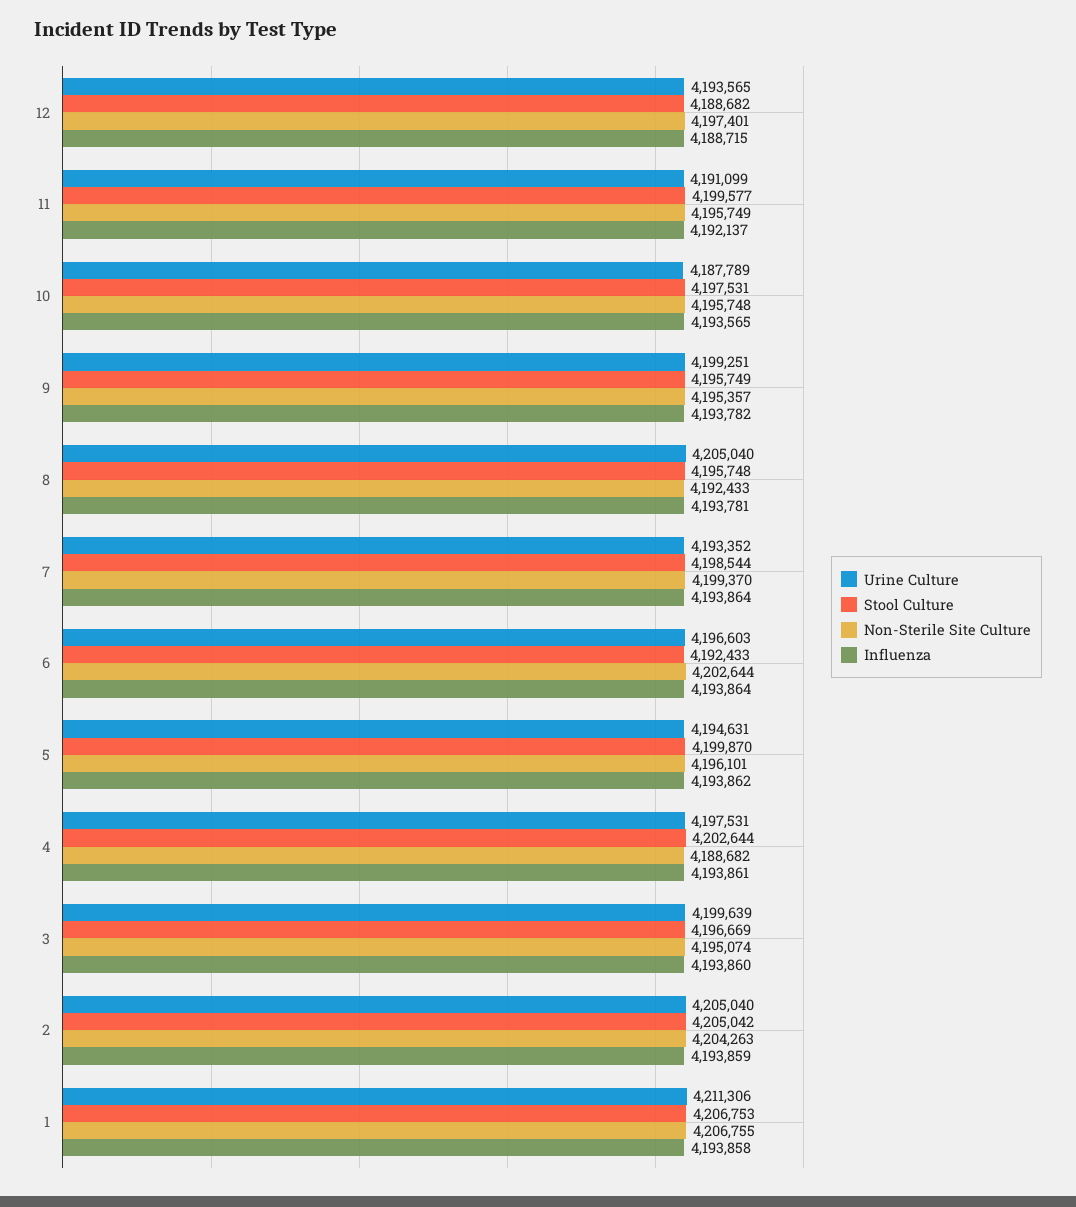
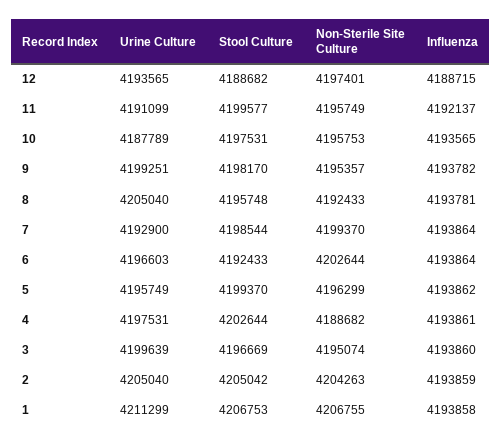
  {
    "Urine Culture": {
      "12": 4193565,
      "11": 4191099,
      "10": 4187789,
      "9": 4199251,
      "8": 4205040,
-     "7": 4193352,
+     "7": 4192900,
      "6": 4196603,
-     "5": 4194631,
+     "5": 4195749,
      "4": 4197531,
      "3": 4199639,
      "2": 4205040,
-     "1": 4211306
+     "1": 4211299
    },
    "Stool Culture": {
      "12": 4188682,
      "11": 4199577,
      "10": 4197531,
-     "9": 4195749,
+     "9": 4198170,
      "8": 4195748,
      "7": 4198544,
      "6": 4192433,
-     "5": 4199870,
+     "5": 4199370,
      "4": 4202644,
      "3": 4196669,
      "2": 4205042,
      "1": 4206753
    },
    "Non-Sterile Site Culture": {
      "12": 4197401,
      "11": 4195749,
-     "10": 4195748,
+     "10": 4195753,
      "9": 4195357,
      "8": 4192433,
      "7": 4199370,
      "6": 4202644,
-     "5": 4196101,
+     "5": 4196299,
      "4": 4188682,
      "3": 4195074,
      "2": 4204263,
      "1": 4206755
    },
    "Influenza": {
      "12": 4188715,
      "11": 4192137,
      "10": 4193565,
      "9": 4193782,
      "8": 4193781,
      "7": 4193864,
      "6": 4193864,
      "5": 4193862,
      "4": 4193861,
      "3": 4193860,
      "2": 4193859,
      "1": 4193858
    }
  }

